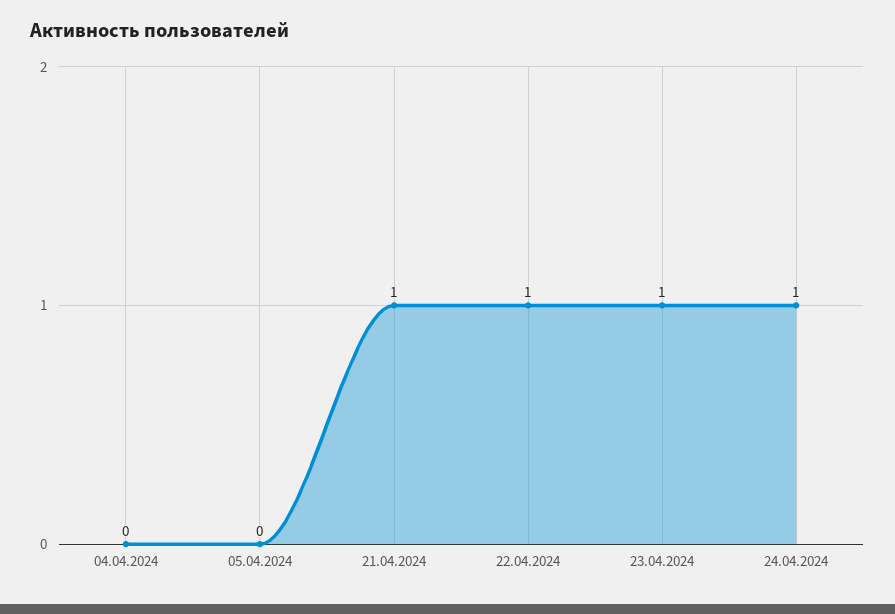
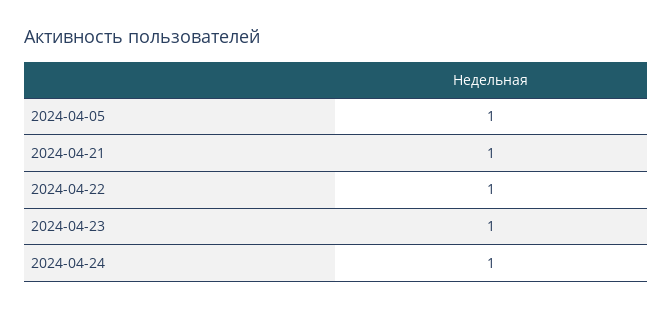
  {
-   "04.04.2024": 0,
-   "05.04.2024": 0,
+   "05.04.2024": 1,
    "21.04.2024": 1,
    "22.04.2024": 1,
    "23.04.2024": 1,
    "24.04.2024": 1
  }

